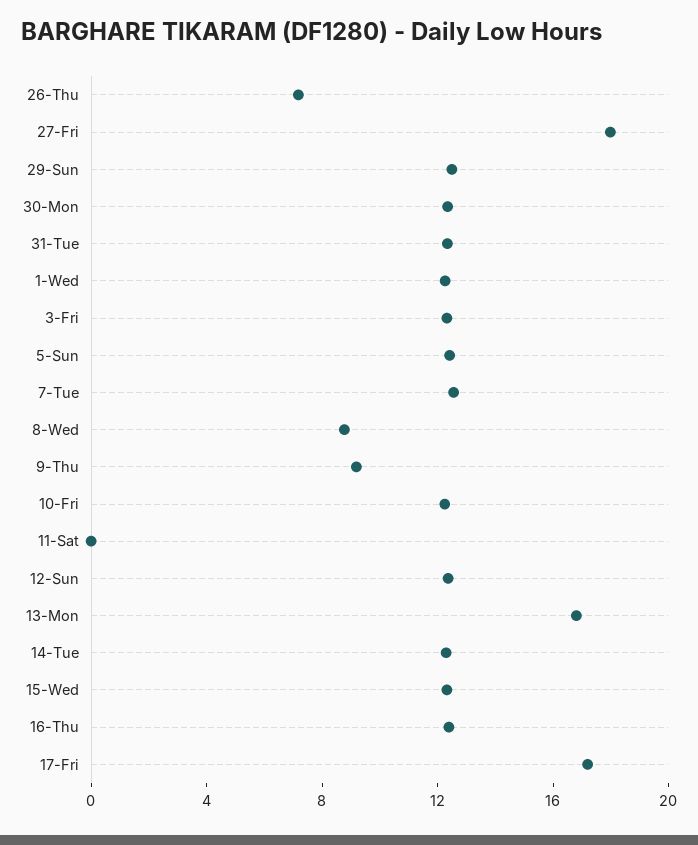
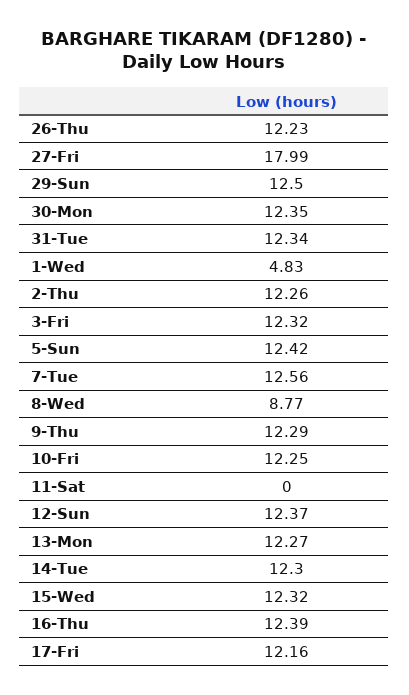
  {
-   "26-Thu": 7,
+   "26-Thu": 12.23,
    "27-Fri": 17.99,
    "29-Sun": 12.5,
    "30-Mon": 12.35,
    "31-Tue": 12.34,
-   "1-Wed": 12,
+   "1-Wed": 4.83,
    "3-Fri": 12.32,
    "5-Sun": 12.42,
    "7-Tue": 12.56,
    "8-Wed": 8.77,
-   "9-Thu": 9,
+   "9-Thu": 12.29,
    "10-Fri": 12.25,
    "11-Sat": 0,
    "12-Sun": 12.37,
-   "13-Mon": 17,
+   "13-Mon": 12.27,
    "14-Tue": 12.3,
    "15-Wed": 12.32,
    "16-Thu": 12.39,
-   "17-Fri": 17
+   "17-Fri": 12.16,
+   "2-Thu": 12.26
  }

